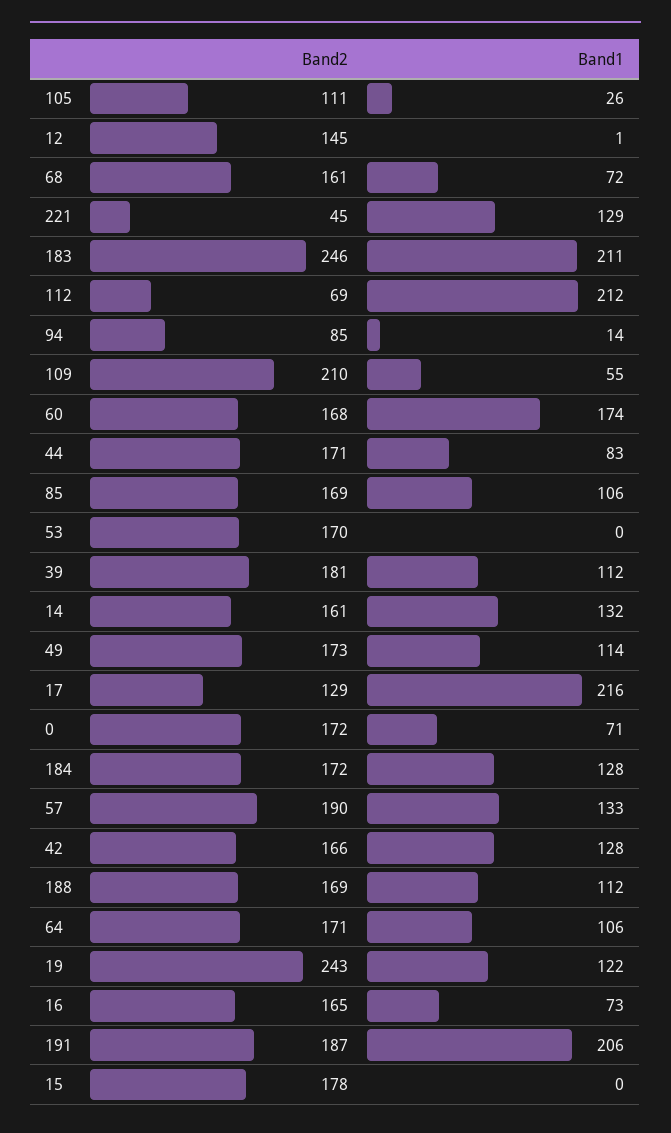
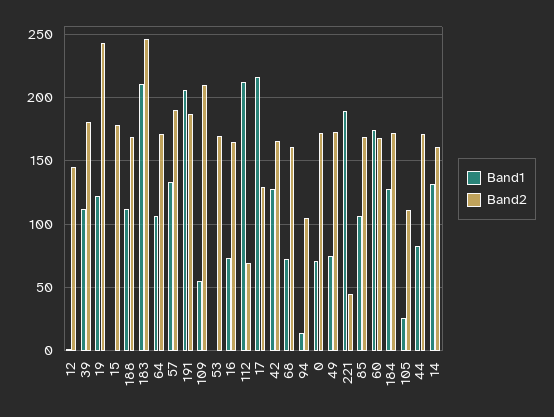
  {
    "Band2": {
      "105": 111,
      "12": 145,
      "68": 161,
      "221": 45,
      "183": 246,
      "112": 69,
-     "94": 85,
+     "94": 105,
      "109": 210,
      "60": 168,
      "44": 171,
      "85": 169,
      "53": 170,
      "39": 181,
      "14": 161,
      "49": 173,
      "17": 129,
      "0": 172,
      "184": 172,
      "57": 190,
      "42": 166,
      "188": 169,
      "64": 171,
      "19": 243,
      "16": 165,
      "191": 187,
      "15": 178
    },
    "Band1": {
      "105": 26,
      "12": 1,
      "68": 72,
-     "221": 129,
+     "221": 190,
      "183": 211,
      "112": 212,
      "94": 14,
      "109": 55,
      "60": 174,
      "44": 83,
      "85": 106,
      "53": 0,
      "39": 112,
      "14": 132,
-     "49": 114,
+     "49": 75,
      "17": 216,
      "0": 71,
      "184": 128,
      "57": 133,
      "42": 128,
      "188": 112,
      "64": 106,
      "19": 122,
      "16": 73,
      "191": 206,
      "15": 0
    }
  }

